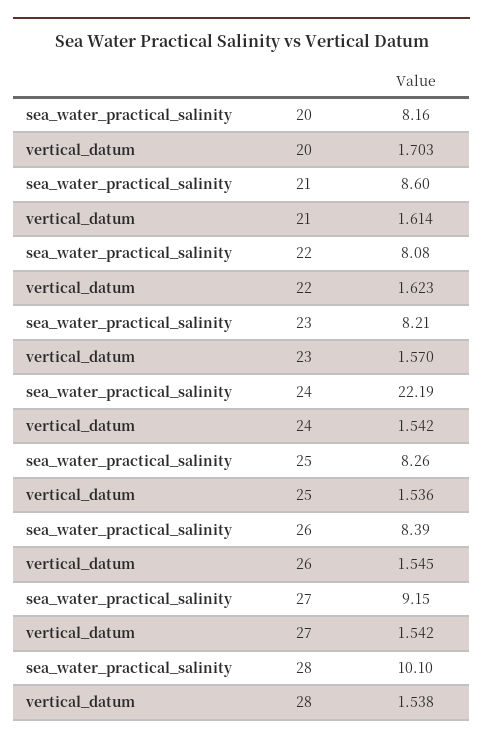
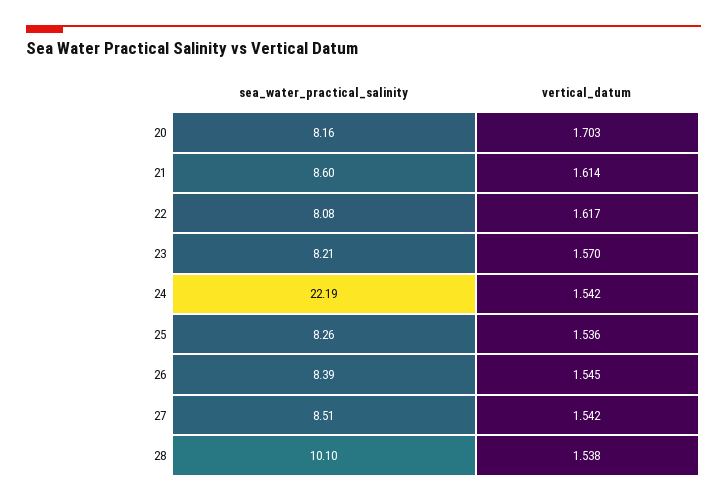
  {
    "sea_water_practical_salinity": {
      "20": 8.16,
      "21": 8.6,
      "22": 8.08,
      "23": 8.21,
      "24": 22.19,
      "25": 8.26,
      "26": 8.39,
-     "27": 9.15,
+     "27": 8.51,
      "28": 10.1
    },
    "vertical_datum": {
      "20": 1.703,
      "21": 1.614,
-     "22": 1.623,
+     "22": 1.617,
      "23": 1.57,
      "24": 1.542,
      "25": 1.536,
      "26": 1.545,
      "27": 1.542,
      "28": 1.538
    }
  }

